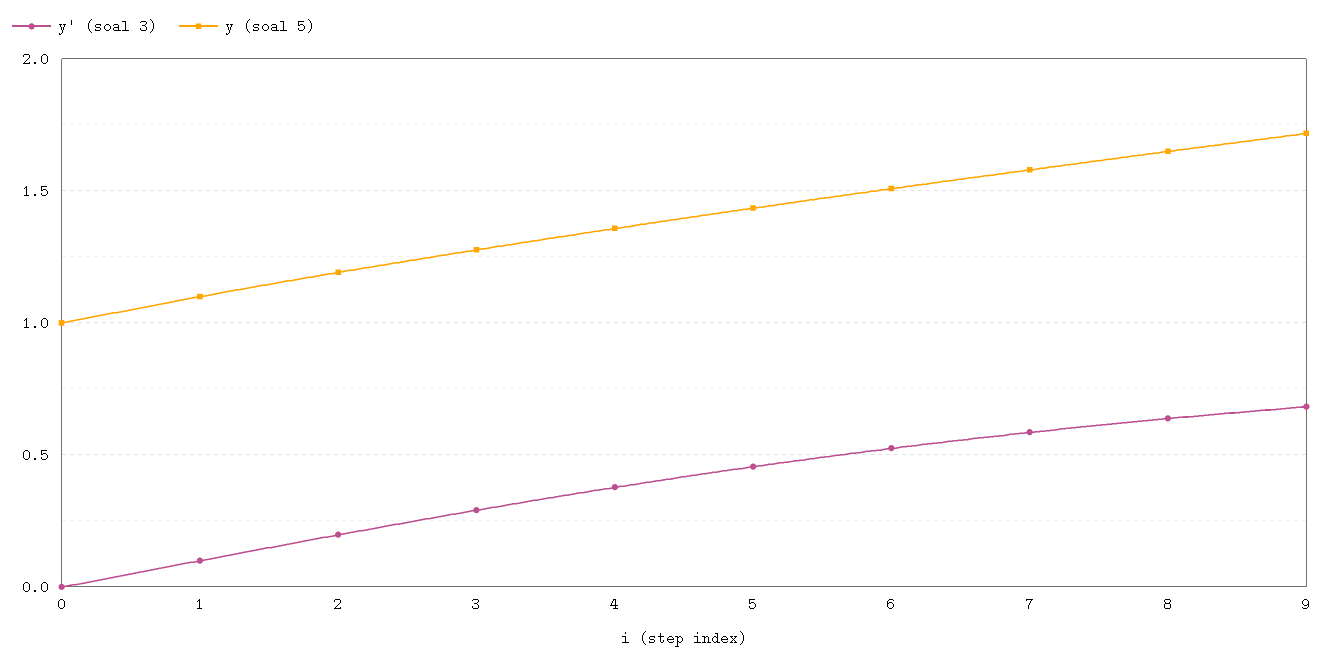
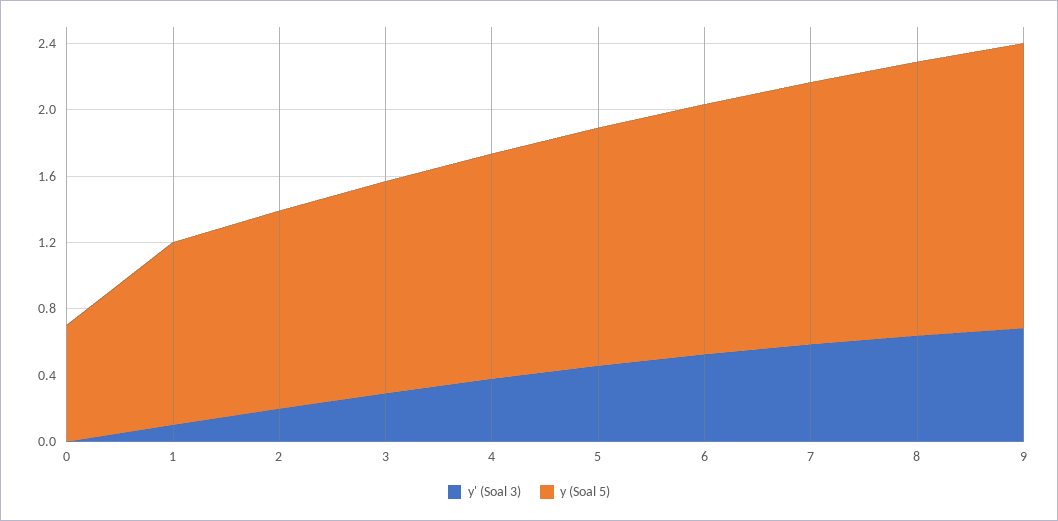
  {
    "y' (soal 3)": {
      "0": 0,
      "1": 0.1,
      "2": 0.2,
      "3": 0.3,
      "4": 0.4,
      "5": 0.45,
      "6": 0.55,
      "7": 0.6,
      "8": 0.65,
      "9": 0.7
    },
    "y (soal 5)": {
-     "0": 1,
+     "0": 0.7,
      "1": 1.1,
      "2": 1.2,
      "3": 1.3,
      "4": 1.35,
      "5": 1.45,
      "6": 1.5,
      "7": 1.6,
      "8": 1.65,
      "9": 1.7
    }
  }

